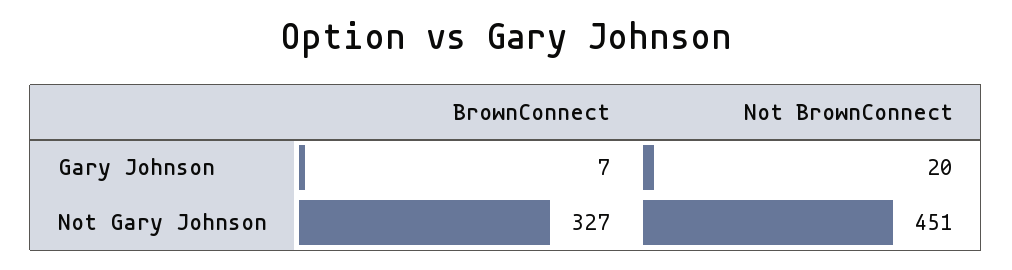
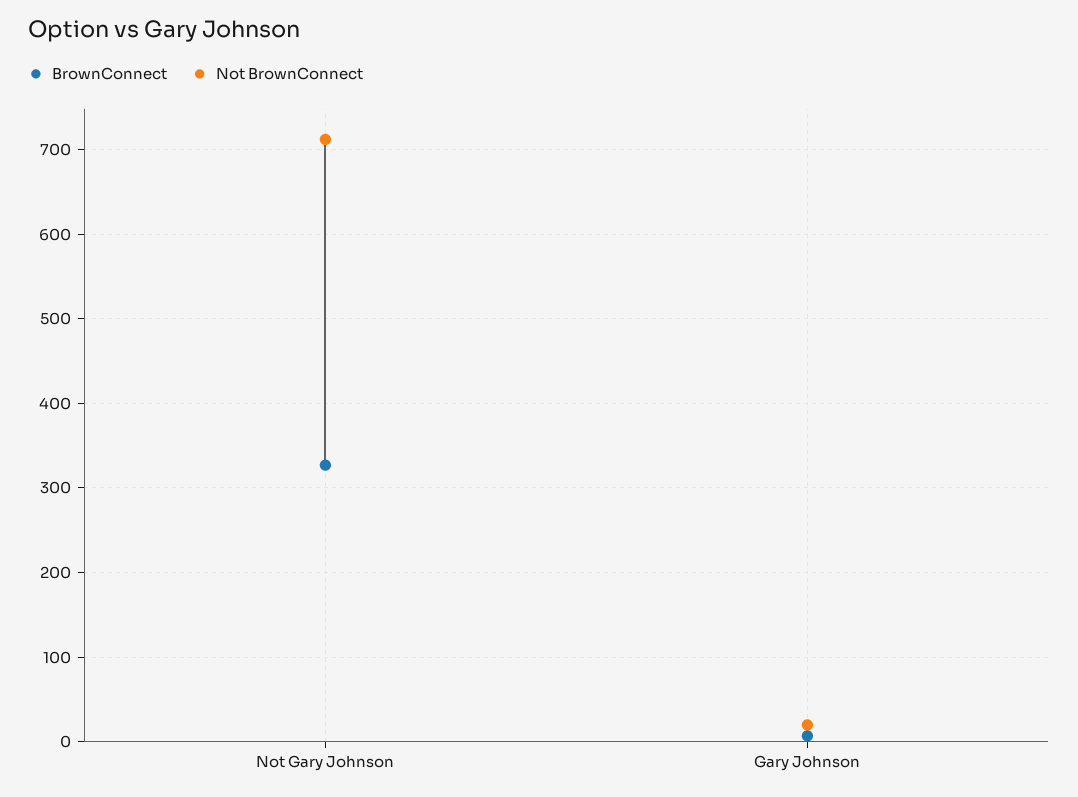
  {
    "BrownConnect": {
      "Gary Johnson": 7,
      "Not Gary Johnson": 327
    },
    "Not BrownConnect": {
      "Gary Johnson": 20,
-     "Not Gary Johnson": 451
+     "Not Gary Johnson": 710
    }
  }

